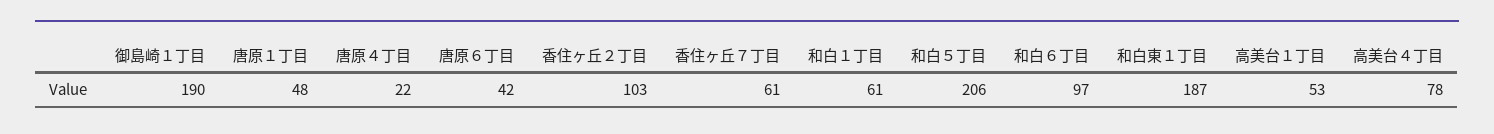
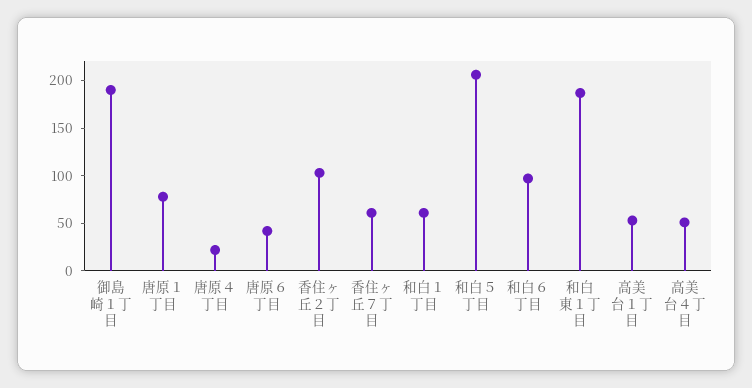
  {
    "御島崎１丁目": 190,
-   "唐原１丁目": 48,
+   "唐原１丁目": 80,
    "唐原４丁目": 22,
    "唐原６丁目": 42,
    "香住ヶ丘２丁目": 103,
    "香住ヶ丘７丁目": 61,
    "和白１丁目": 61,
    "和白５丁目": 206,
    "和白６丁目": 97,
    "和白東１丁目": 187,
    "高美台１丁目": 53,
-   "高美台４丁目": 78
+   "高美台４丁目": 50
  }

